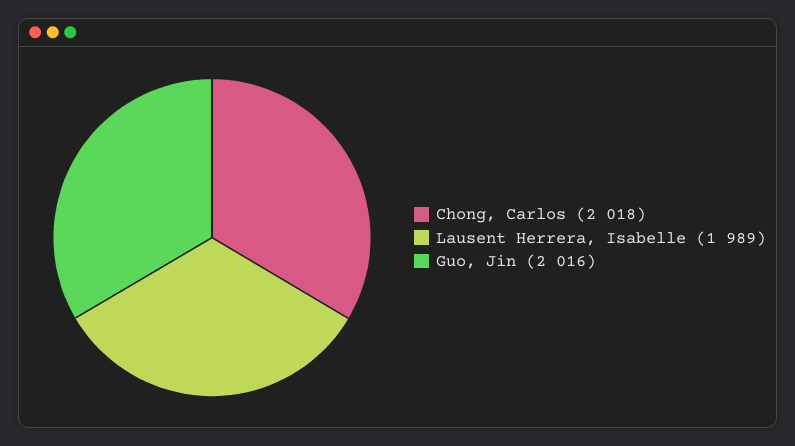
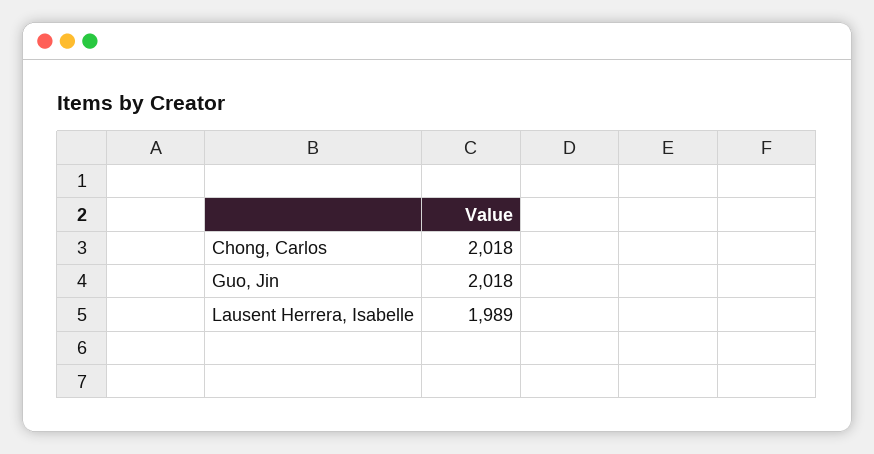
  {
    "Chong, Carlos": 2018,
    "Lausent Herrera, Isabelle": 1989,
-   "Guo, Jin": 2016
+   "Guo, Jin": 2018
  }

